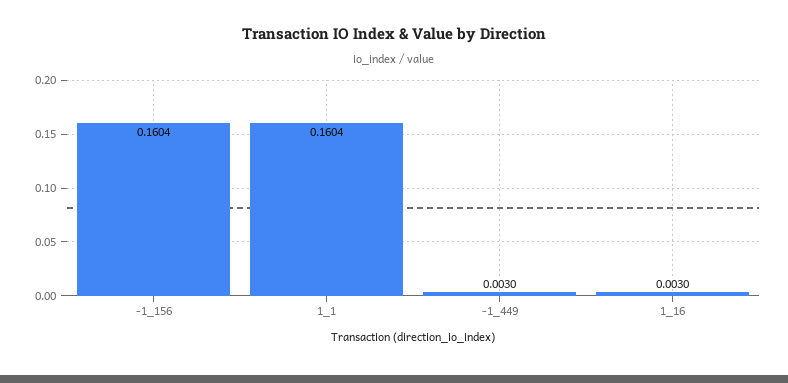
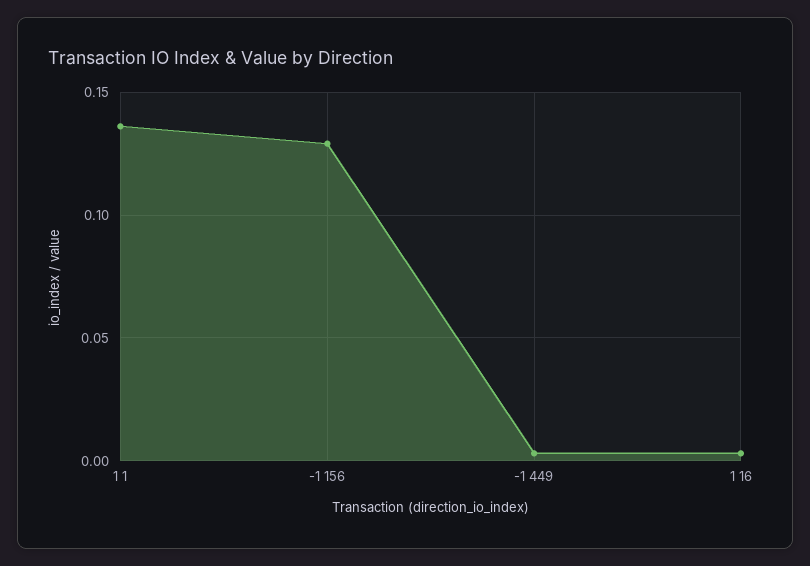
  {
-   "-1_156": 0.1604,
+   "-1_156": 0.13,
-   "1_1": 0.1604,
+   "1_1": 0.135,
    "-1_449": 0.003,
    "1_16": 0.003
  }

